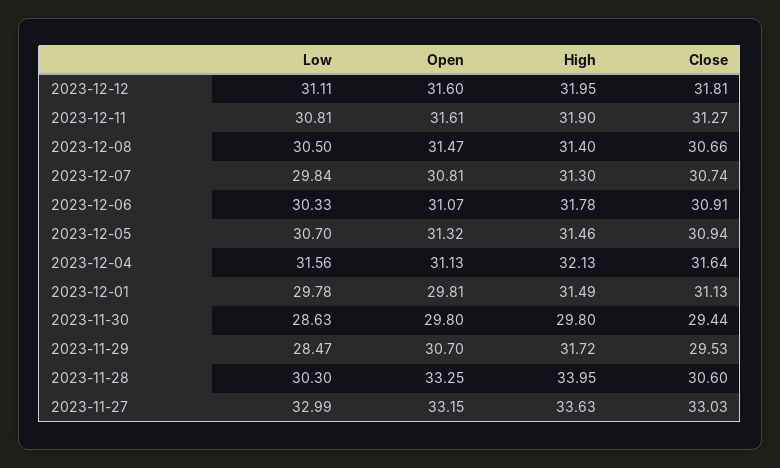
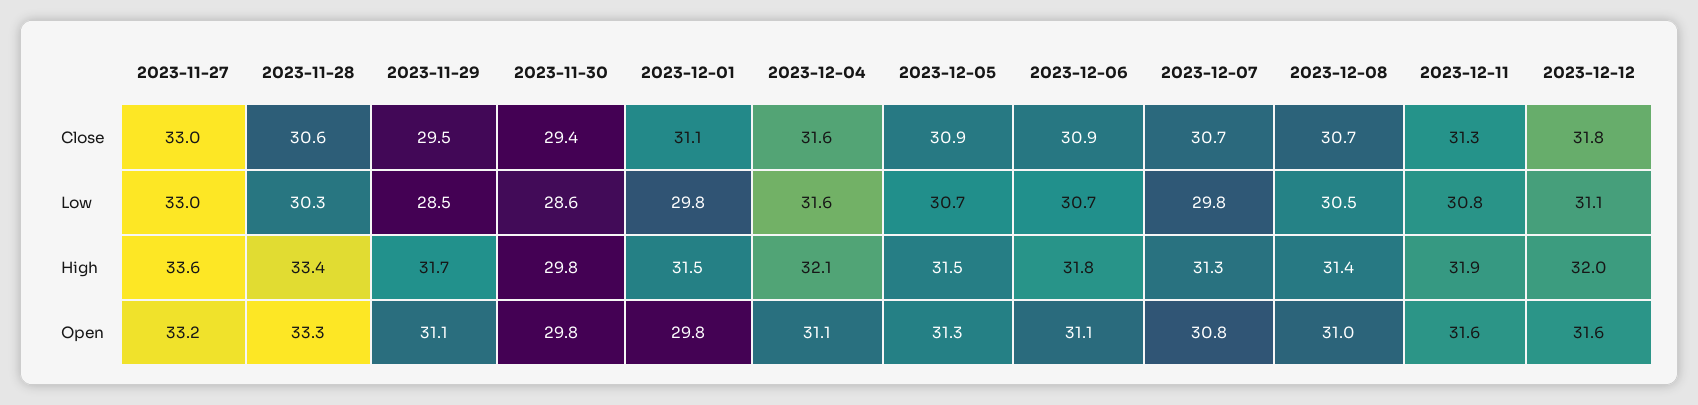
  {
    "Low": {
      "2023-12-12": 31.11,
      "2023-12-11": 30.81,
      "2023-12-08": 30.5,
      "2023-12-07": 29.84,
-     "2023-12-06": 30.33,
+     "2023-12-06": 30.7,
      "2023-12-05": 30.7,
      "2023-12-04": 31.56,
      "2023-12-01": 29.78,
      "2023-11-30": 28.63,
      "2023-11-29": 28.47,
      "2023-11-28": 30.3,
      "2023-11-27": 32.99
    },
    "Open": {
      "2023-12-12": 31.6,
      "2023-12-11": 31.61,
-     "2023-12-08": 31.47,
+     "2023-12-08": 31,
      "2023-12-07": 30.81,
      "2023-12-06": 31.07,
      "2023-12-05": 31.32,
      "2023-12-04": 31.13,
      "2023-12-01": 29.81,
      "2023-11-30": 29.8,
-     "2023-11-29": 30.7,
+     "2023-11-29": 31.1,
      "2023-11-28": 33.25,
      "2023-11-27": 33.15
    },
    "High": {
      "2023-12-12": 31.95,
      "2023-12-11": 31.9,
      "2023-12-08": 31.4,
      "2023-12-07": 31.3,
      "2023-12-06": 31.78,
      "2023-12-05": 31.46,
      "2023-12-04": 32.13,
      "2023-12-01": 31.49,
      "2023-11-30": 29.8,
      "2023-11-29": 31.72,
-     "2023-11-28": 33.95,
+     "2023-11-28": 33.4,
      "2023-11-27": 33.63
    },
    "Close": {
      "2023-12-12": 31.81,
      "2023-12-11": 31.27,
      "2023-12-08": 30.66,
      "2023-12-07": 30.74,
      "2023-12-06": 30.91,
      "2023-12-05": 30.94,
      "2023-12-04": 31.64,
      "2023-12-01": 31.13,
      "2023-11-30": 29.44,
      "2023-11-29": 29.53,
      "2023-11-28": 30.6,
      "2023-11-27": 33.03
    }
  }

